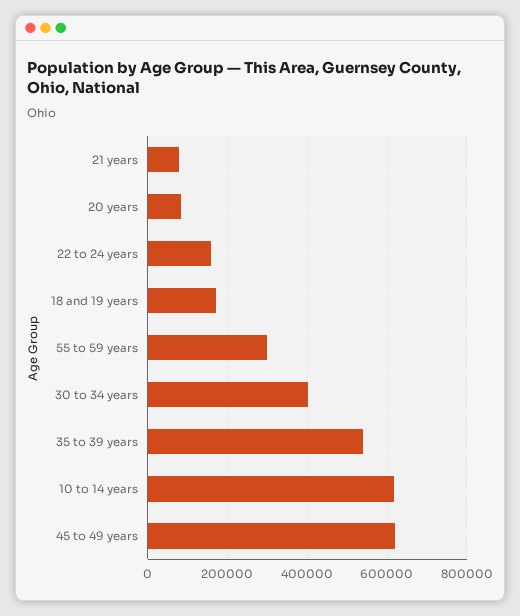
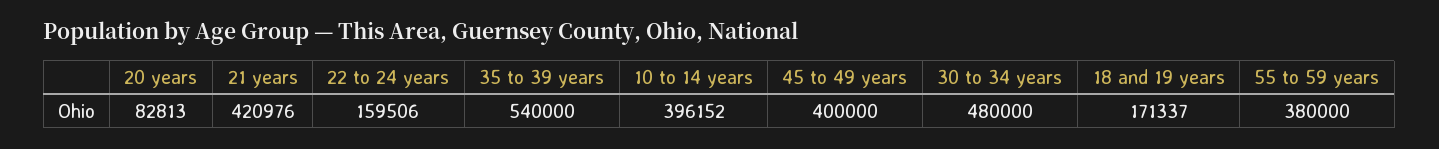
  {
-   "21 years": 80000,
+   "21 years": 420976,
    "20 years": 82813,
    "22 to 24 years": 159506,
    "18 and 19 years": 171337,
-   "55 to 59 years": 300000,
+   "55 to 59 years": 380000,
-   "30 to 34 years": 400000,
+   "30 to 34 years": 480000,
    "35 to 39 years": 540000,
-   "10 to 14 years": 620000,
+   "10 to 14 years": 396152,
-   "45 to 49 years": 620000
+   "45 to 49 years": 400000
  }

